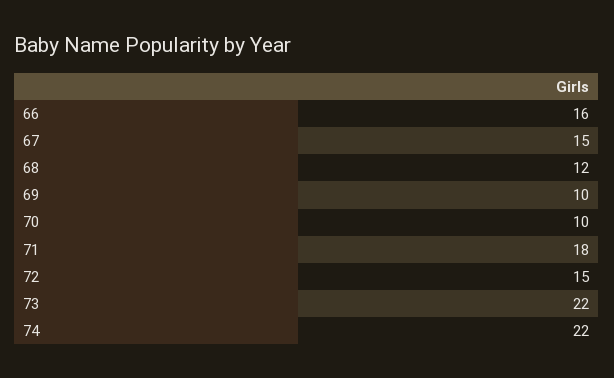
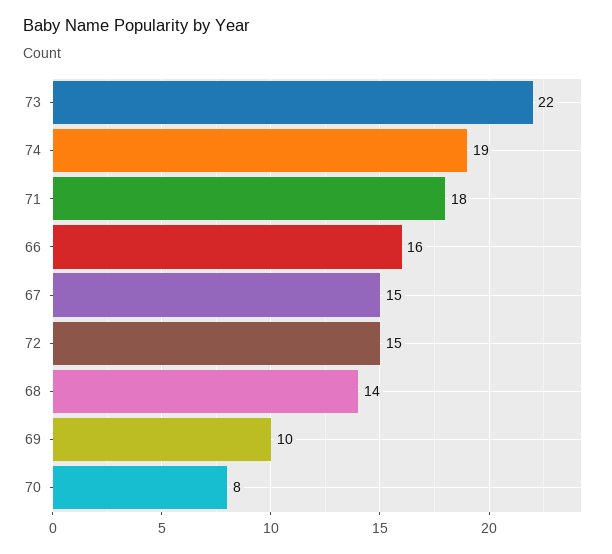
  {
    "66": 16,
    "67": 15,
-   "68": 12,
+   "68": 14,
    "69": 10,
-   "70": 10,
+   "70": 8,
    "71": 18,
    "72": 15,
    "73": 22,
-   "74": 22
+   "74": 19
  }

